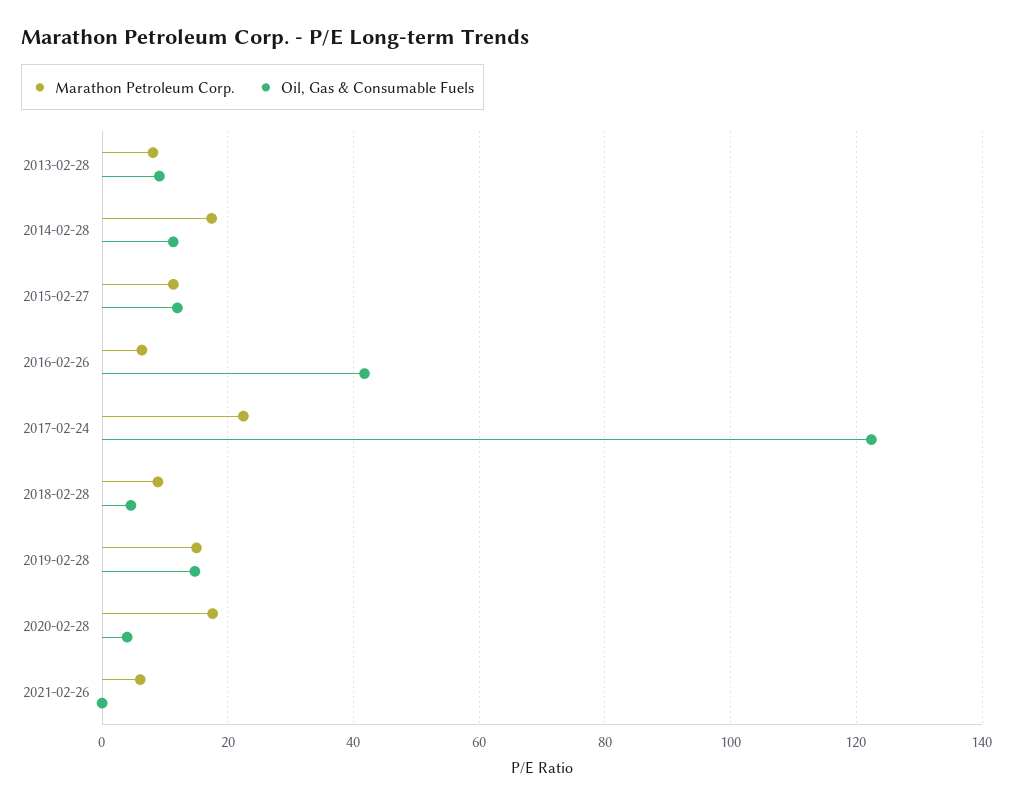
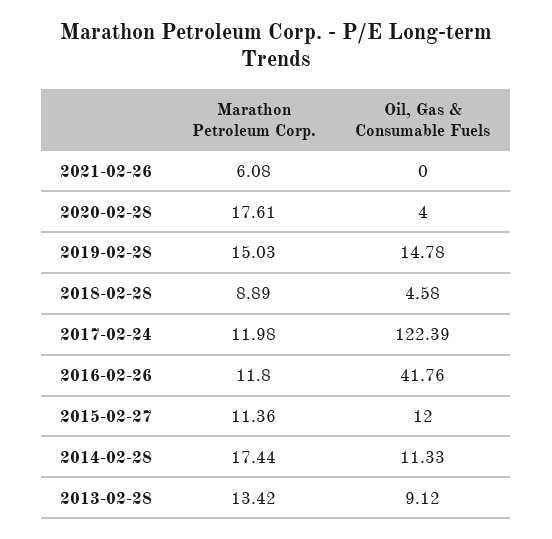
  {
    "Marathon Petroleum Corp.": {
-     "2013-02-28": 8,
+     "2013-02-28": 13.42,
      "2014-02-28": 17.44,
      "2015-02-27": 11.36,
-     "2016-02-26": 6,
+     "2016-02-26": 11.8,
-     "2017-02-24": 22,
+     "2017-02-24": 11.98,
      "2018-02-28": 8.89,
      "2019-02-28": 15.03,
      "2020-02-28": 17.61,
      "2021-02-26": 6.08
    },
    "Oil, Gas & Consumable Fuels": {
      "2013-02-28": 9.12,
      "2014-02-28": 11.33,
      "2015-02-27": 12,
      "2016-02-26": 41.76,
      "2017-02-24": 122.39,
      "2018-02-28": 4.58,
      "2019-02-28": 14.78,
      "2020-02-28": 4,
      "2021-02-26": 0
    }
  }

